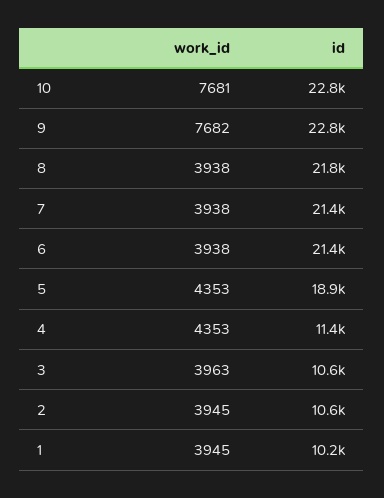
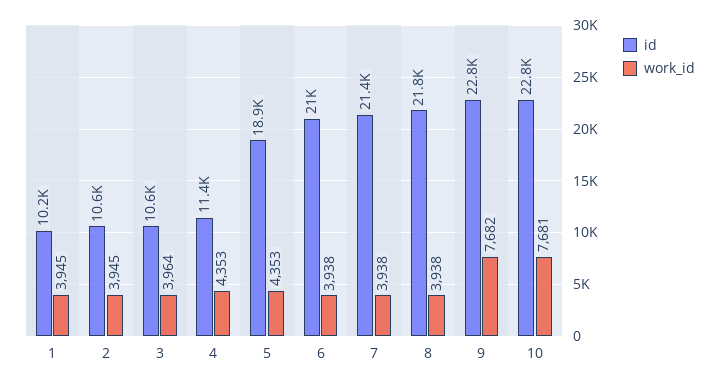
  {
    "work_id": {
      "10": 7681,
      "9": 7682,
      "8": 3938,
      "7": 3938,
      "6": 3938,
      "5": 4353,
      "4": 4353,
-     "3": 3963,
+     "3": 3964,
      "2": 3945,
      "1": 3945
    },
    "id": {
      "10": 22800,
      "9": 22800,
      "8": 21800,
      "7": 21400,
-     "6": 21400,
+     "6": 21000,
      "5": 18900,
      "4": 11400,
      "3": 10600,
      "2": 10600,
      "1": 10200
    }
  }

